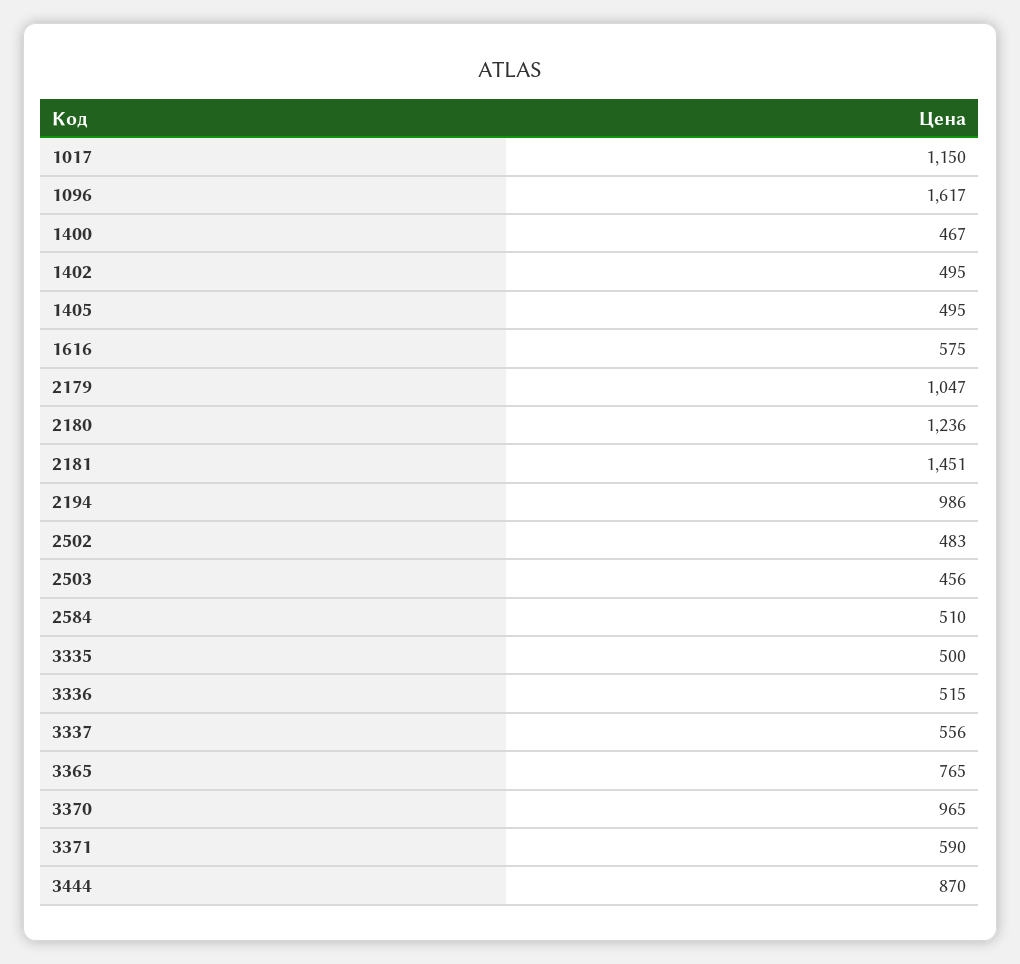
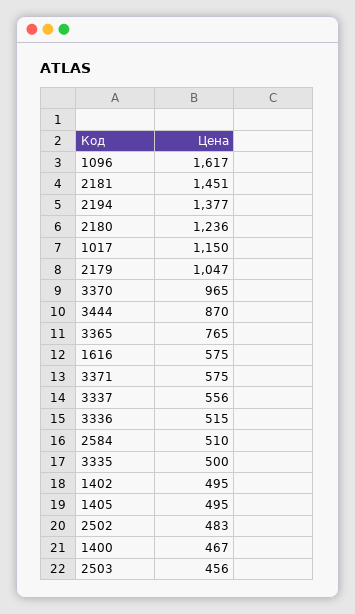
  {
    "1017": 1150,
    "1096": 1617,
    "1400": 467,
    "1402": 495,
    "1405": 495,
    "1616": 575,
    "2179": 1047,
    "2180": 1236,
    "2181": 1451,
-   "2194": 986,
+   "2194": 1377,
    "2502": 483,
    "2503": 456,
    "2584": 510,
    "3335": 500,
    "3336": 515,
    "3337": 556,
    "3365": 765,
    "3370": 965,
-   "3371": 590,
+   "3371": 575,
    "3444": 870
  }

